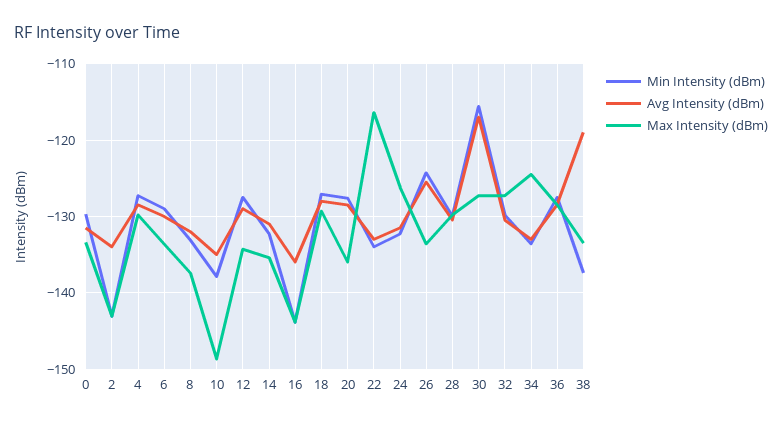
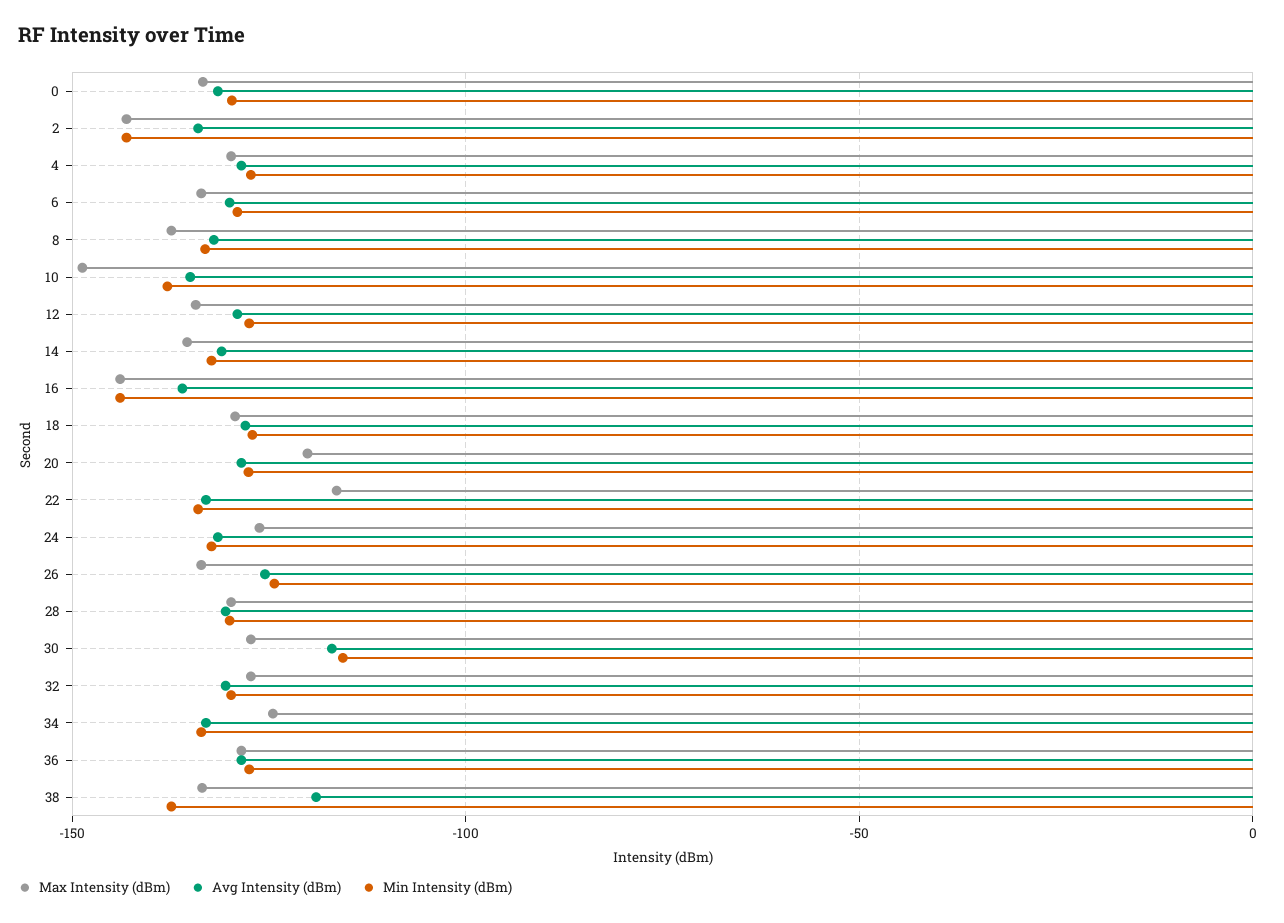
  {
    "Min Intensity (dBm)": {
      "0": -130,
      "2": -143,
      "4": -127,
      "6": -129,
      "8": -133,
      "10": -138,
      "12": -128,
      "14": -132,
      "16": -144,
      "18": -127,
      "20": -128,
      "22": -134,
      "24": -132,
      "26": -124,
      "28": -130,
      "30": -116,
      "32": -130,
      "34": -134,
      "36": -128,
      "38": -137
    },
    "Avg Intensity (dBm)": {
      "0": -132,
      "2": -134,
      "4": -129,
      "6": -130,
      "8": -132,
      "10": -135,
      "12": -129,
      "14": -131,
      "16": -136,
      "18": -128,
      "20": -129,
      "22": -133,
      "24": -132,
      "26": -126,
      "28": -131,
      "30": -117,
      "32": -131,
      "34": -133,
      "36": -129,
      "38": -119
    },
    "Max Intensity (dBm)": {
      "0": -133,
      "2": -143,
      "4": -130,
      "6": -134,
      "8": -137,
      "10": -149,
      "12": -134,
      "14": -135,
      "16": -144,
      "18": -129,
-     "20": -136,
+     "20": -120,
      "22": -116,
      "24": -126,
      "26": -134,
      "28": -130,
      "30": -127,
      "32": -127,
      "34": -125,
      "36": -129,
      "38": -134
    }
  }

